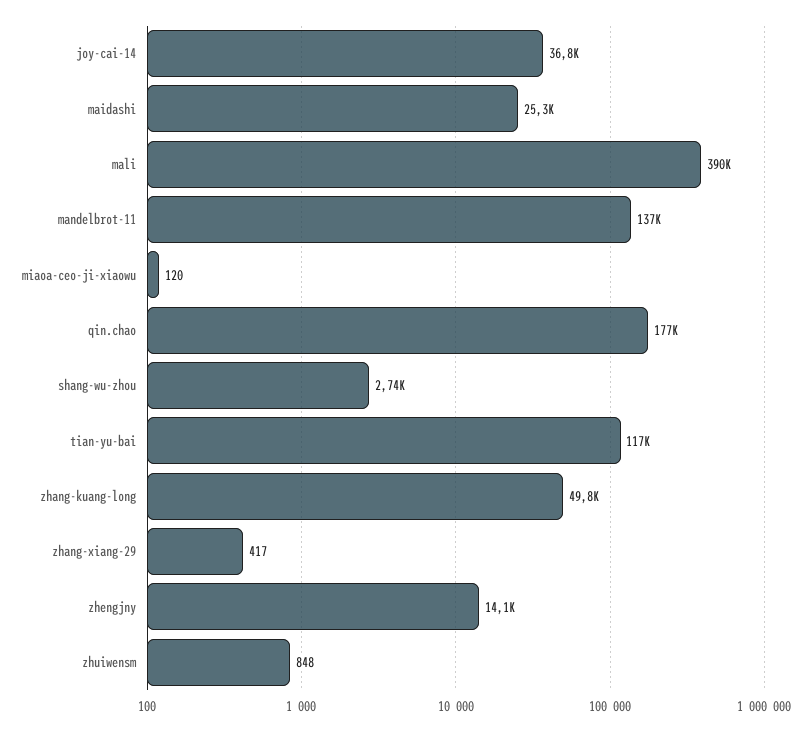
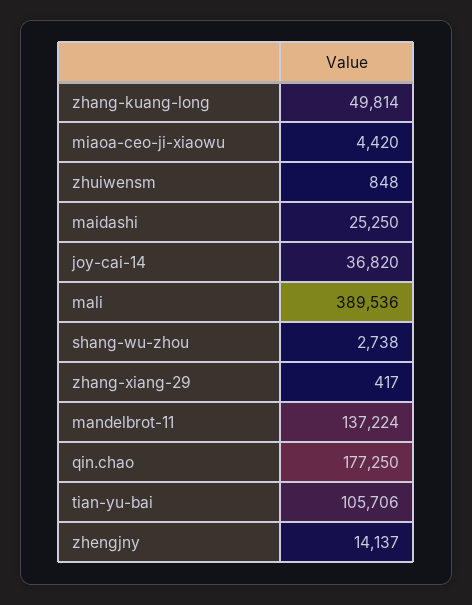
  {
    "joy-cai-14": 36820,
    "maidashi": 25250,
    "mali": 389536,
    "mandelbrot-11": 137224,
-   "miaoa-ceo-ji-xiaowu": 120,
+   "miaoa-ceo-ji-xiaowu": 4420,
    "qin.chao": 177250,
    "shang-wu-zhou": 2738,
-   "tian-yu-bai": 117000,
+   "tian-yu-bai": 105706,
    "zhang-kuang-long": 49814,
    "zhang-xiang-29": 417,
    "zhengjny": 14137,
    "zhuiwensm": 848
  }

